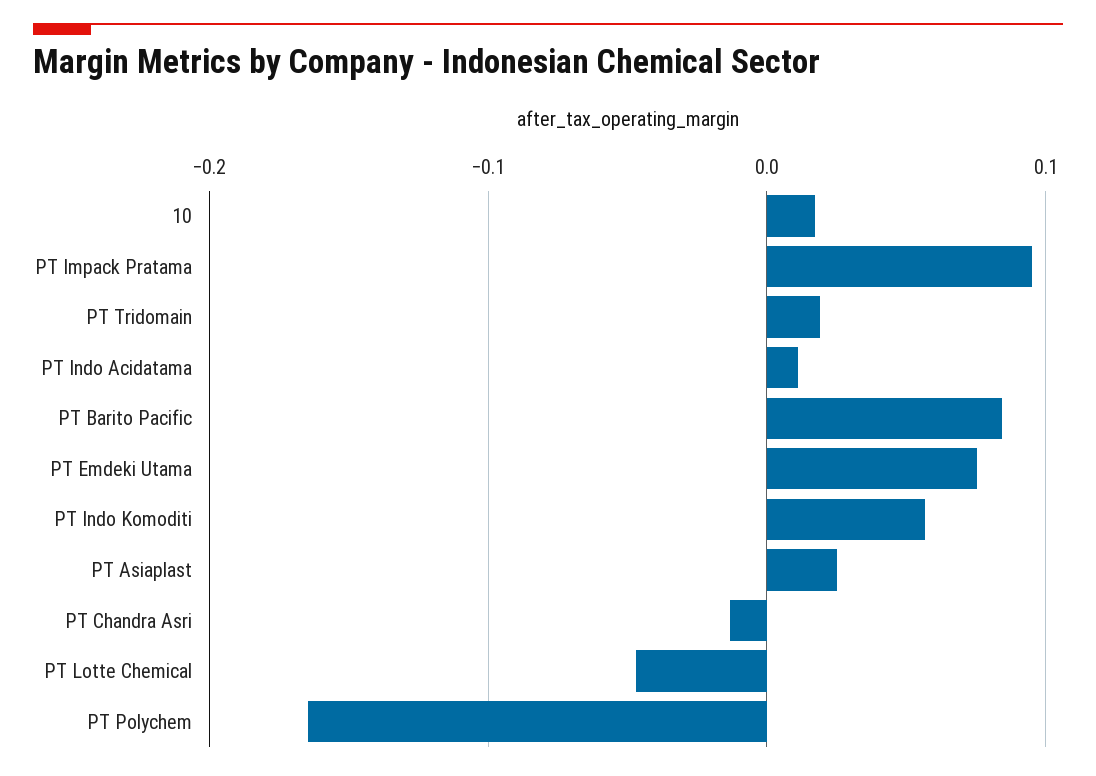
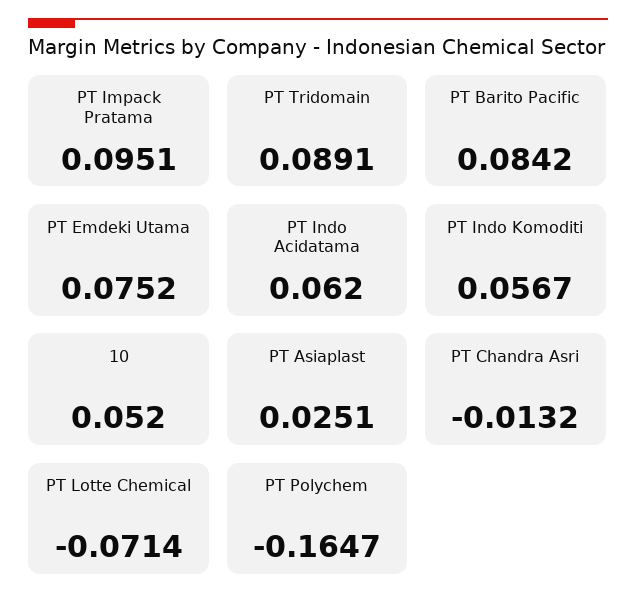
  {
-   "10": 0.02,
+   "10": 0.052,
    "PT Impack Pratama": 0.0951,
-   "PT Tridomain": 0.02,
+   "PT Tridomain": 0.0891,
-   "PT Indo Acidatama": 0.01,
+   "PT Indo Acidatama": 0.062,
    "PT Barito Pacific": 0.0842,
    "PT Emdeki Utama": 0.0752,
    "PT Indo Komoditi": 0.0567,
    "PT Asiaplast": 0.0251,
    "PT Chandra Asri": -0.0132,
-   "PT Lotte Chemical": -0.05,
+   "PT Lotte Chemical": -0.0714,
    "PT Polychem": -0.1647
  }

